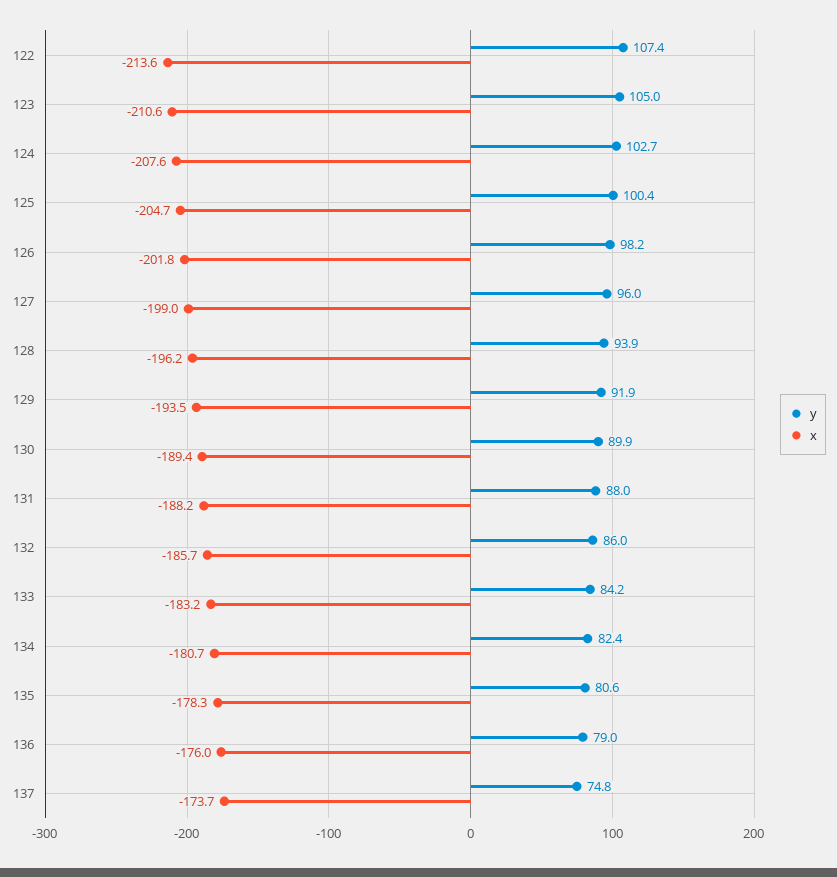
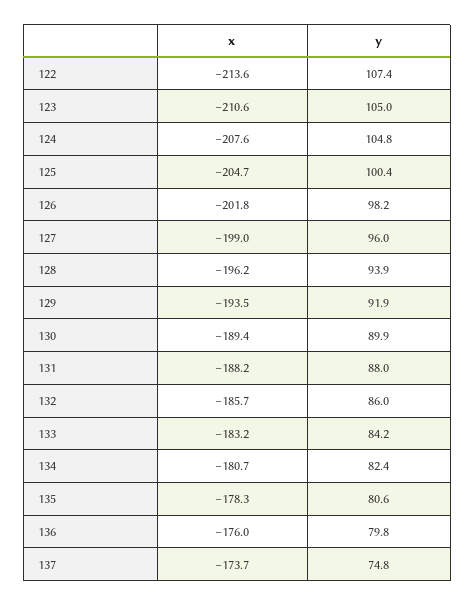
  {
    "y": {
      "122": 107.4,
      "123": 105,
-     "124": 102.7,
+     "124": 104.8,
      "125": 100.4,
      "126": 98.2,
      "127": 96,
      "128": 93.9,
      "129": 91.9,
      "130": 89.9,
      "131": 88,
      "132": 86,
      "133": 84.2,
      "134": 82.4,
      "135": 80.6,
-     "136": 79,
+     "136": 79.8,
      "137": 74.8
    },
    "x": {
      "122": -213.6,
      "123": -210.6,
      "124": -207.6,
      "125": -204.7,
      "126": -201.8,
      "127": -199,
      "128": -196.2,
      "129": -193.5,
      "130": -189.4,
      "131": -188.2,
      "132": -185.7,
      "133": -183.2,
      "134": -180.7,
      "135": -178.3,
      "136": -176,
      "137": -173.7
    }
  }

